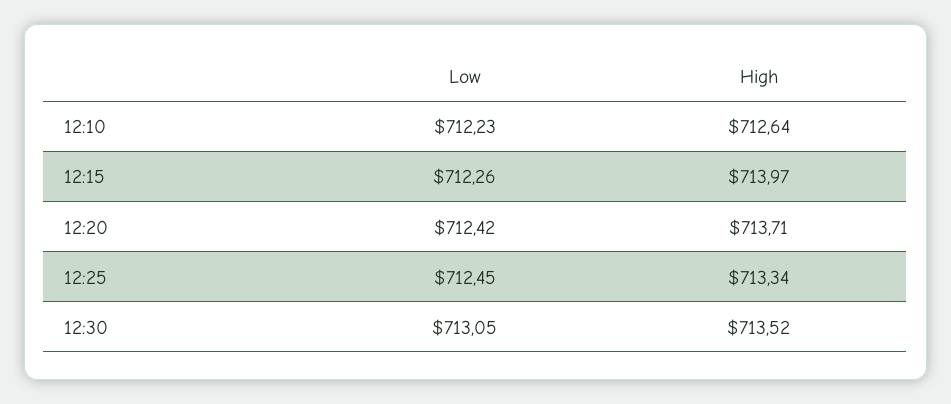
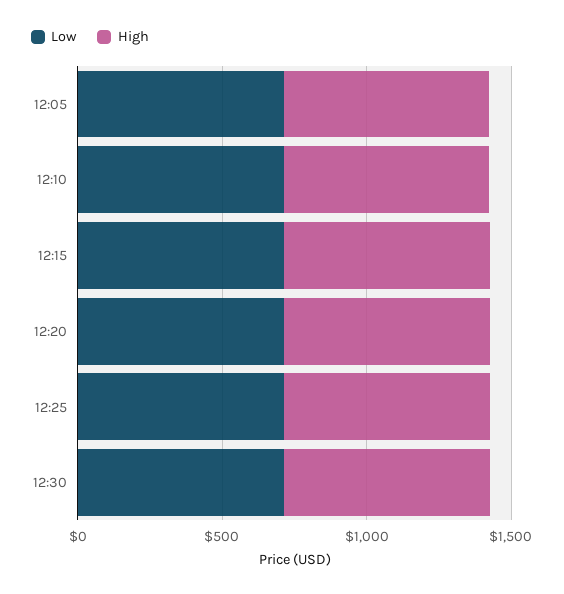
  {
    "Low": {
      "12:10": 712.23,
      "12:15": 712.26,
      "12:20": 712.42,
      "12:25": 712.45,
-     "12:30": 713.05
+     "12:30": 713.05,
+     "12:05": 700
    },
    "High": {
      "12:10": 712.64,
      "12:15": 713.97,
      "12:20": 713.71,
      "12:25": 713.34,
-     "12:30": 713.52
+     "12:30": 713.52,
+     "12:05": 700
    }
  }

